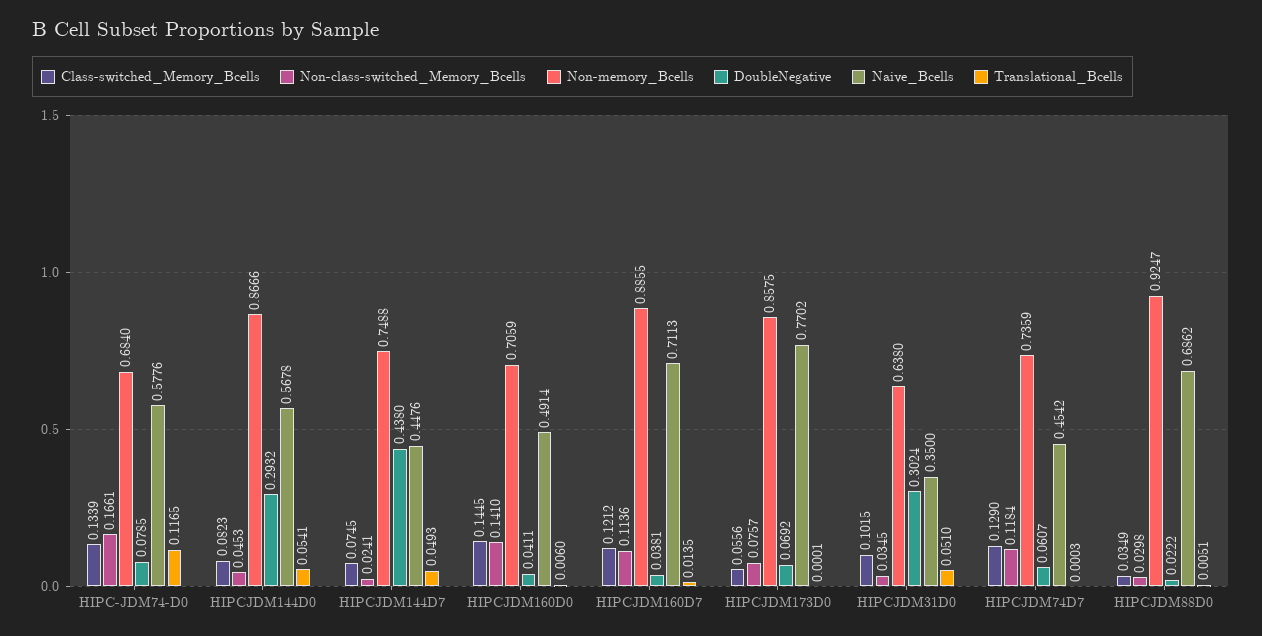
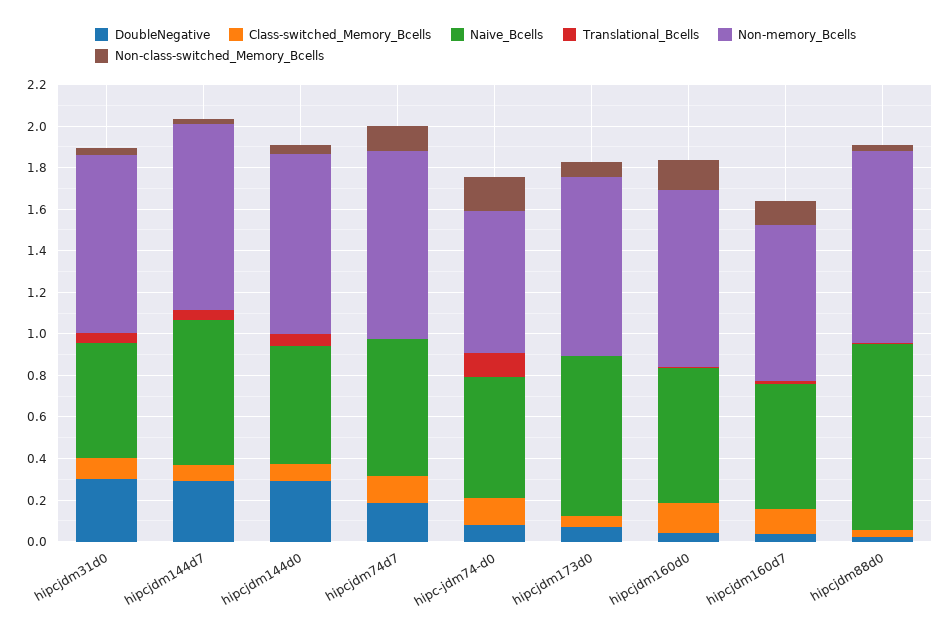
  {
    "Class-switched_Memory_Bcells": {
      "HIPC-JDM74-D0": 0.1339,
      "HIPCJDM144D0": 0.0823,
      "HIPCJDM144D7": 0.0745,
      "HIPCJDM160D0": 0.1445,
      "HIPCJDM160D7": 0.1212,
      "HIPCJDM173D0": 0.0556,
      "HIPCJDM31D0": 0.1015,
      "HIPCJDM74D7": 0.129,
      "HIPCJDM88D0": 0.0349
    },
    "Non-class-switched_Memory_Bcells": {
      "HIPC-JDM74-D0": 0.1661,
      "HIPCJDM144D0": 0.0453,
      "HIPCJDM144D7": 0.0241,
      "HIPCJDM160D0": 0.141,
      "HIPCJDM160D7": 0.1136,
      "HIPCJDM173D0": 0.0757,
      "HIPCJDM31D0": 0.0345,
      "HIPCJDM74D7": 0.1184,
      "HIPCJDM88D0": 0.0298
    },
    "Non-memory_Bcells": {
      "HIPC-JDM74-D0": 0.684,
      "HIPCJDM144D0": 0.8666,
-     "HIPCJDM144D7": 0.7488,
+     "HIPCJDM144D7": 0.9,
-     "HIPCJDM160D0": 0.7059,
+     "HIPCJDM160D0": 0.85,
-     "HIPCJDM160D7": 0.8855,
+     "HIPCJDM160D7": 0.75,
      "HIPCJDM173D0": 0.8575,
-     "HIPCJDM31D0": 0.638,
+     "HIPCJDM31D0": 0.85,
-     "HIPCJDM74D7": 0.7359,
+     "HIPCJDM74D7": 0.9,
      "HIPCJDM88D0": 0.9247
    },
    "DoubleNegative": {
      "HIPC-JDM74-D0": 0.0785,
      "HIPCJDM144D0": 0.2932,
-     "HIPCJDM144D7": 0.438,
+     "HIPCJDM144D7": 0.3,
      "HIPCJDM160D0": 0.0411,
      "HIPCJDM160D7": 0.0381,
      "HIPCJDM173D0": 0.0692,
      "HIPCJDM31D0": 0.3024,
-     "HIPCJDM74D7": 0.0607,
+     "HIPCJDM74D7": 0.2,
      "HIPCJDM88D0": 0.0222
    },
    "Naive_Bcells": {
      "HIPC-JDM74-D0": 0.5776,
      "HIPCJDM144D0": 0.5678,
-     "HIPCJDM144D7": 0.4476,
+     "HIPCJDM144D7": 0.7,
-     "HIPCJDM160D0": 0.4914,
+     "HIPCJDM160D0": 0.65,
-     "HIPCJDM160D7": 0.7113,
+     "HIPCJDM160D7": 0.6,
      "HIPCJDM173D0": 0.7702,
-     "HIPCJDM31D0": 0.35,
+     "HIPCJDM31D0": 0.55,
-     "HIPCJDM74D7": 0.4542,
+     "HIPCJDM74D7": 0.65,
-     "HIPCJDM88D0": 0.6862
+     "HIPCJDM88D0": 0.9
    },
    "Translational_Bcells": {
      "HIPC-JDM74-D0": 0.1165,
      "HIPCJDM144D0": 0.0541,
      "HIPCJDM144D7": 0.0493,
      "HIPCJDM160D0": 0.006,
      "HIPCJDM160D7": 0.0135,
      "HIPCJDM173D0": 0.0001,
      "HIPCJDM31D0": 0.051,
      "HIPCJDM74D7": 0.0003,
      "HIPCJDM88D0": 0.0051
    }
  }

